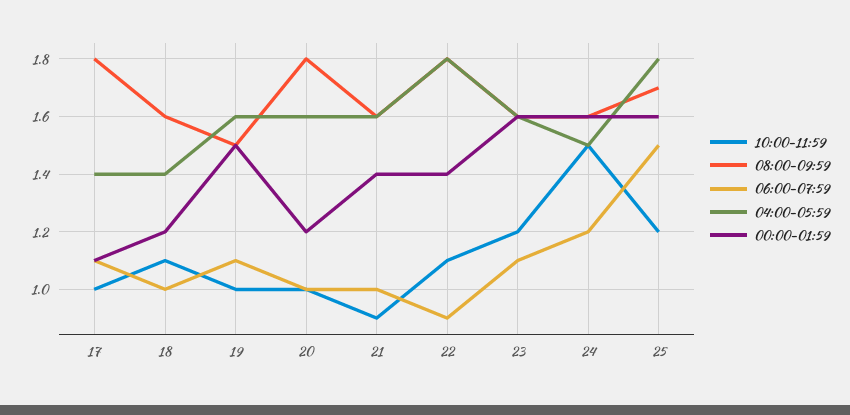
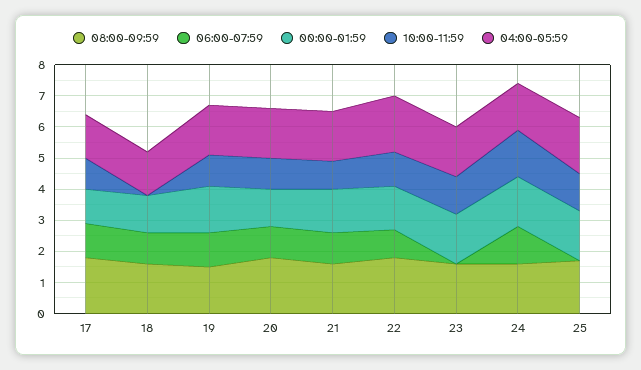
  {
    "10:00-11:59": {
      "17": 1,
-     "18": 1.1,
+     "18": 0,
      "19": 1,
      "20": 1,
      "21": 0.9,
      "22": 1.1,
      "23": 1.2,
      "24": 1.5,
      "25": 1.2
    },
    "08:00-09:59": {
      "17": 1.8,
      "18": 1.6,
      "19": 1.5,
      "20": 1.8,
      "21": 1.6,
      "22": 1.8,
      "23": 1.6,
      "24": 1.6,
      "25": 1.7
    },
    "06:00-07:59": {
      "17": 1.1,
      "18": 1,
      "19": 1.1,
      "20": 1,
      "21": 1,
      "22": 0.9,
-     "23": 1.1,
+     "23": 0,
      "24": 1.2,
-     "25": 1.5
+     "25": 0
    },
    "04:00-05:59": {
      "17": 1.4,
      "18": 1.4,
      "19": 1.6,
      "20": 1.6,
      "21": 1.6,
      "22": 1.8,
      "23": 1.6,
      "24": 1.5,
      "25": 1.8
    },
    "00:00-01:59": {
      "17": 1.1,
      "18": 1.2,
      "19": 1.5,
      "20": 1.2,
      "21": 1.4,
      "22": 1.4,
      "23": 1.6,
      "24": 1.6,
      "25": 1.6
    }
  }

